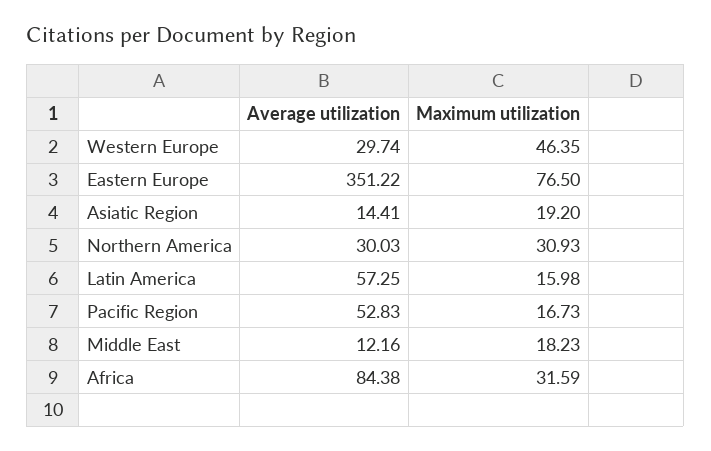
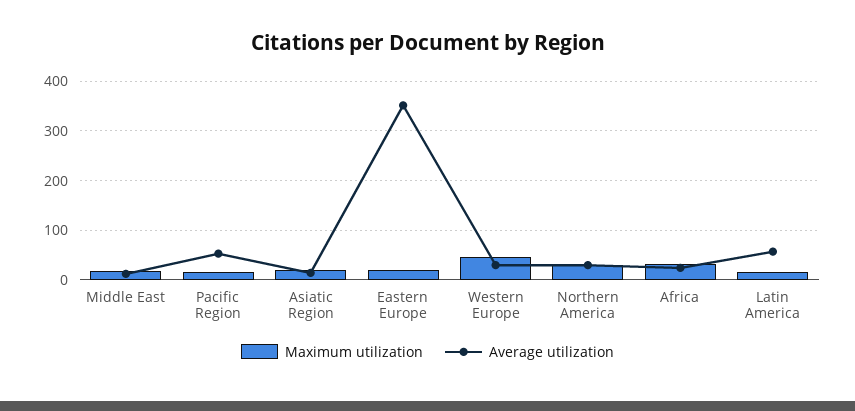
  {
    "Average utilization": {
      "Western Europe": 29.74,
      "Eastern Europe": 351.22,
      "Asiatic Region": 14.41,
      "Northern America": 30.03,
      "Latin America": 57.25,
      "Pacific Region": 52.83,
      "Middle East": 12.16,
-     "Africa": 84.38
+     "Africa": 20
    },
    "Maximum utilization": {
      "Western Europe": 46.35,
-     "Eastern Europe": 76.5,
+     "Eastern Europe": 20,
      "Asiatic Region": 19.2,
      "Northern America": 30.93,
      "Latin America": 15.98,
      "Pacific Region": 16.73,
      "Middle East": 18.23,
      "Africa": 31.59
    }
  }

